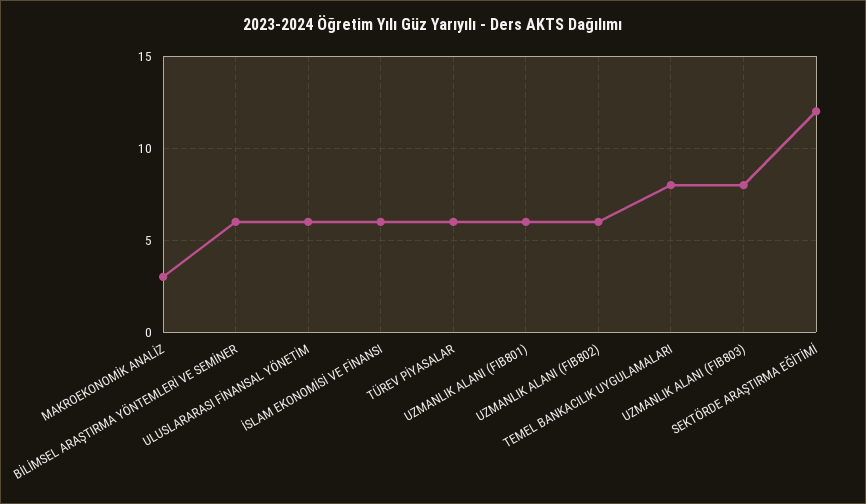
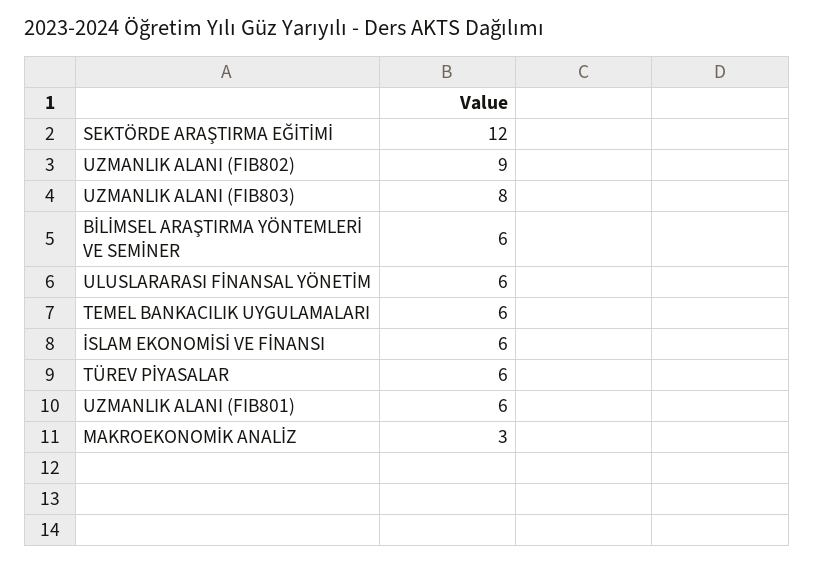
  {
    "MAKROEKONOMİK ANALİZ": 3,
    "BİLİMSEL ARAŞTIRMA YÖNTEMLERİ VE SEMİNER": 6,
    "ULUSLARARASI FİNANSAL YÖNETİM": 6,
    "İSLAM EKONOMİSİ VE FİNANSI": 6,
    "TÜREV PİYASALAR": 6,
    "UZMANLIK ALANI (FIB801)": 6,
-   "UZMANLIK ALANI (FIB802)": 6,
+   "UZMANLIK ALANI (FIB802)": 9,
-   "TEMEL BANKACILIK UYGULAMALARI": 8,
+   "TEMEL BANKACILIK UYGULAMALARI": 6,
    "UZMANLIK ALANI (FIB803)": 8,
    "SEKTÖRDE ARAŞTIRMA EĞİTİMİ": 12
  }

